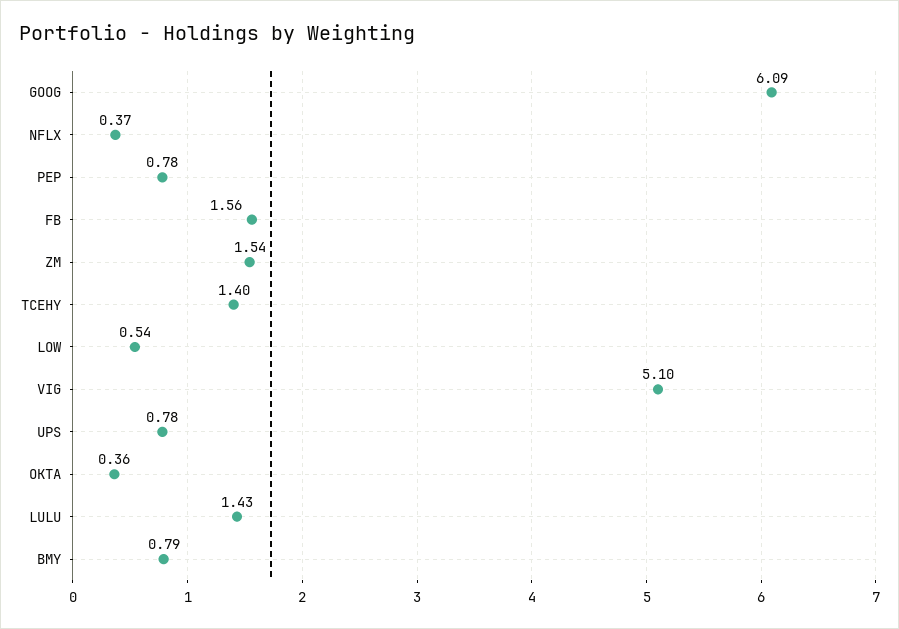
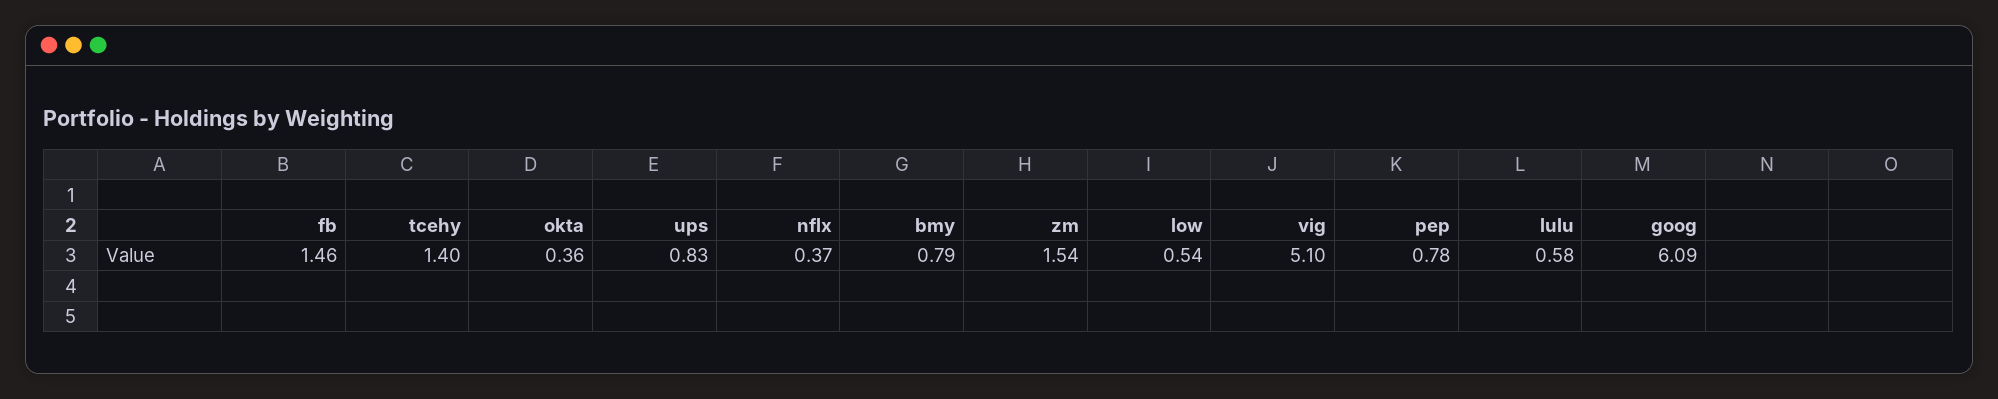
  {
    "GOOG": 6.09,
    "NFLX": 0.37,
    "PEP": 0.78,
-   "FB": 1.56,
+   "FB": 1.46,
    "ZM": 1.54,
    "TCEHY": 1.4,
    "LOW": 0.54,
    "VIG": 5.1,
-   "UPS": 0.78,
+   "UPS": 0.83,
    "OKTA": 0.36,
-   "LULU": 1.43,
+   "LULU": 0.58,
    "BMY": 0.79
  }

